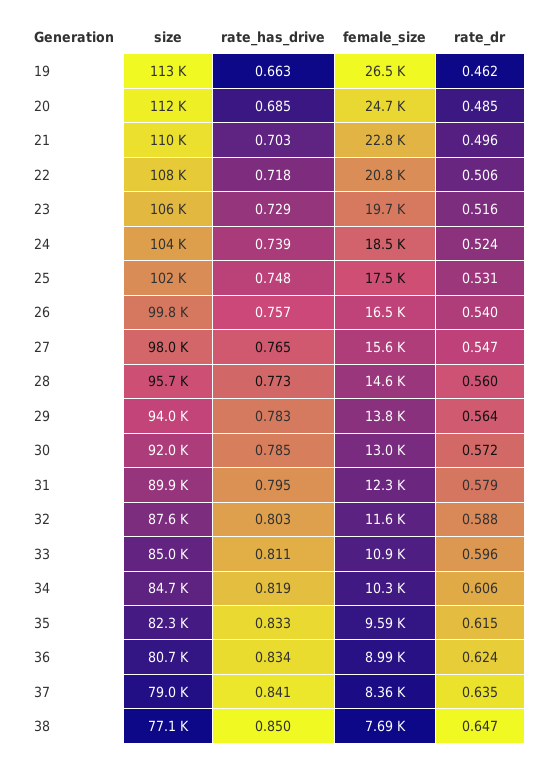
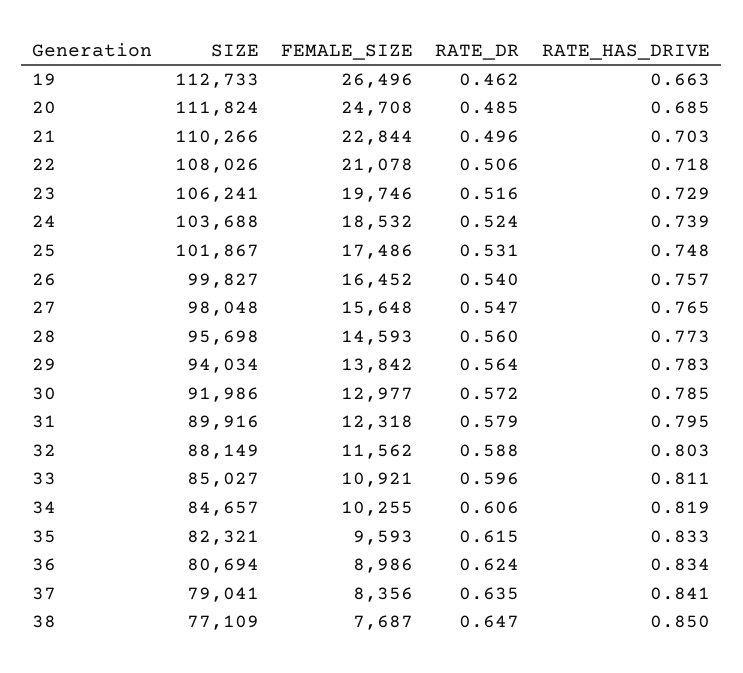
  {
    "size": {
      "19": 112733,
      "20": 111824,
      "21": 110266,
      "22": 108026,
      "23": 106241,
      "24": 103688,
      "25": 101867,
      "26": 99827,
      "27": 98048,
      "28": 95698,
      "29": 94034,
      "30": 91986,
      "31": 89916,
-     "32": 87600,
+     "32": 88149,
      "33": 85027,
      "34": 84657,
      "35": 82321,
      "36": 80694,
      "37": 79041,
      "38": 77109
    },
    "rate_has_drive": {
      "19": 0.663,
      "20": 0.685,
      "21": 0.703,
      "22": 0.718,
      "23": 0.729,
      "24": 0.739,
      "25": 0.748,
      "26": 0.757,
      "27": 0.765,
      "28": 0.773,
      "29": 0.783,
      "30": 0.785,
      "31": 0.795,
      "32": 0.803,
      "33": 0.811,
      "34": 0.819,
      "35": 0.833,
      "36": 0.834,
      "37": 0.841,
      "38": 0.85
    },
    "female_size": {
      "19": 26496,
      "20": 24708,
      "21": 22844,
-     "22": 20800,
+     "22": 21078,
      "23": 19746,
      "24": 18532,
      "25": 17486,
      "26": 16452,
      "27": 15648,
      "28": 14593,
      "29": 13842,
      "30": 12977,
      "31": 12318,
      "32": 11562,
      "33": 10921,
      "34": 10255,
      "35": 9593,
      "36": 8986,
      "37": 8356,
      "38": 7687
    },
    "rate_dr": {
      "19": 0.462,
      "20": 0.485,
      "21": 0.496,
      "22": 0.506,
      "23": 0.516,
      "24": 0.524,
      "25": 0.531,
      "26": 0.54,
      "27": 0.547,
      "28": 0.56,
      "29": 0.564,
      "30": 0.572,
      "31": 0.579,
      "32": 0.588,
      "33": 0.596,
      "34": 0.606,
      "35": 0.615,
      "36": 0.624,
      "37": 0.635,
      "38": 0.647
    }
  }

